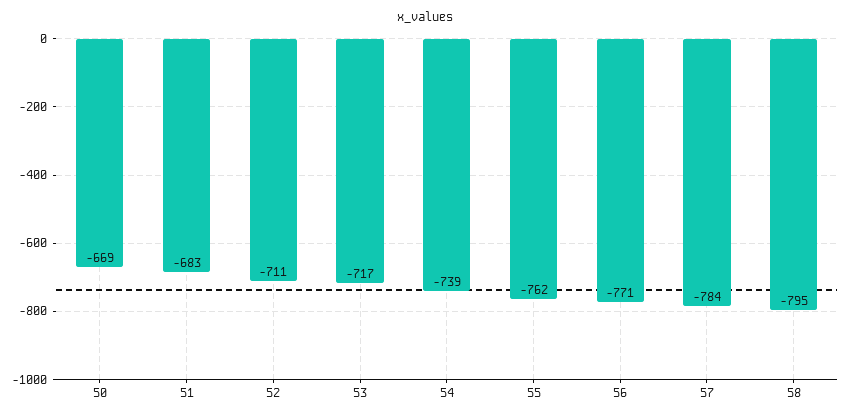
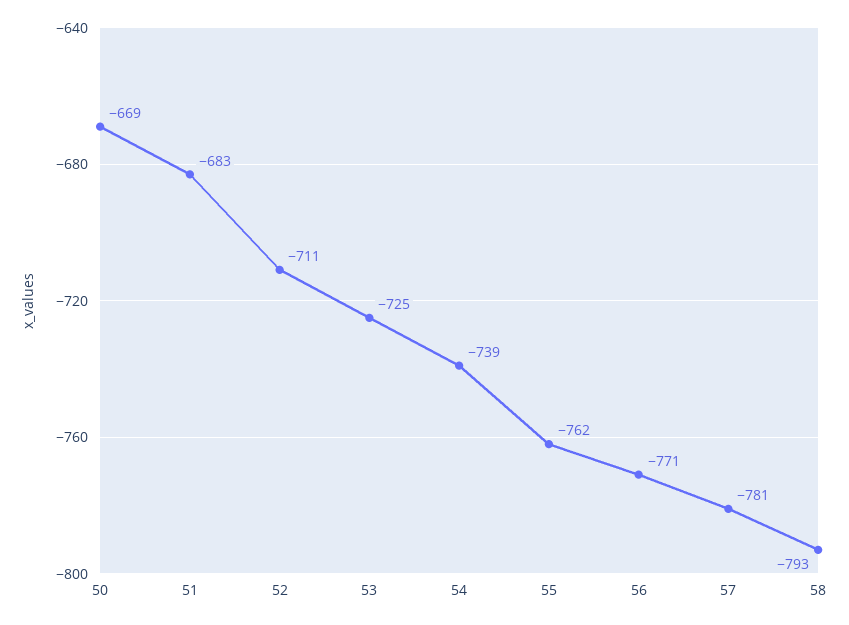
  {
    "50": -669,
    "51": -683,
    "52": -711,
-   "53": -717,
+   "53": -725,
    "54": -739,
    "55": -762,
    "56": -771,
-   "57": -784,
+   "57": -781,
-   "58": -795
+   "58": -793
  }

